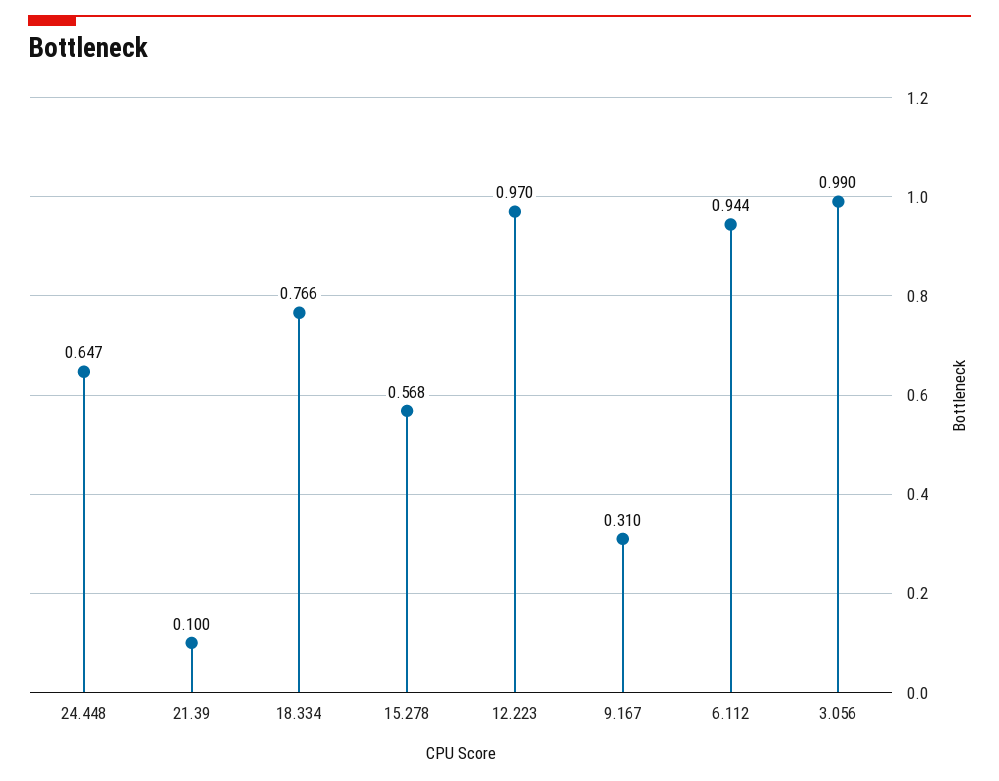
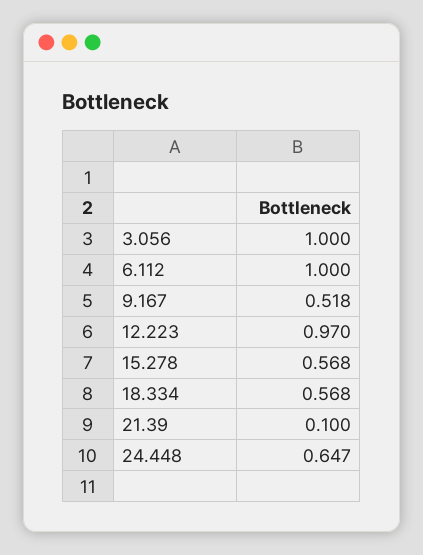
  {
    "24.448": 0.647,
    "21.39": 0.1,
-   "18.334": 0.766,
+   "18.334": 0.568,
    "15.278": 0.568,
    "12.223": 0.97,
-   "9.167": 0.31,
+   "9.167": 0.518,
-   "6.112": 0.944,
+   "6.112": 1,
-   "3.056": 0.99
+   "3.056": 1
  }

